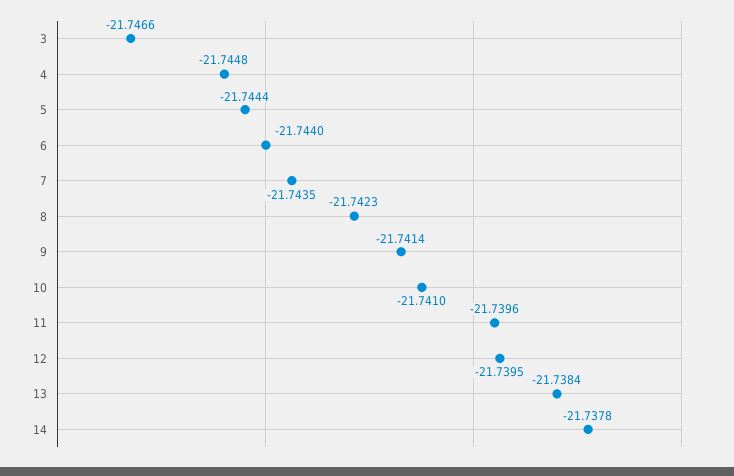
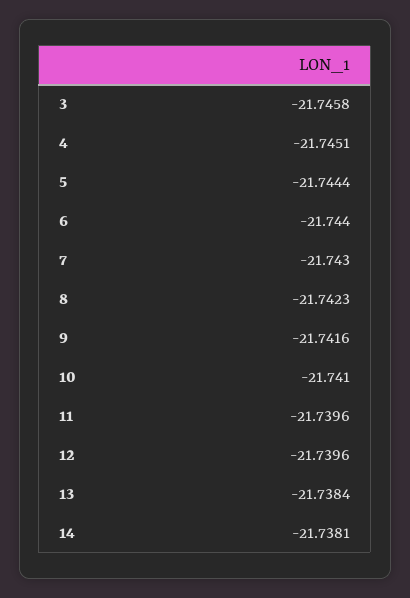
  {
-   "3": -21.7466,
+   "3": -21.7458,
-   "4": -21.7448,
+   "4": -21.7451,
    "5": -21.7444,
    "6": -21.744,
-   "7": -21.7435,
+   "7": -21.743,
    "8": -21.7423,
-   "9": -21.7414,
+   "9": -21.7416,
    "10": -21.741,
    "11": -21.7396,
-   "12": -21.7395,
+   "12": -21.7396,
    "13": -21.7384,
-   "14": -21.7378
+   "14": -21.7381
  }

